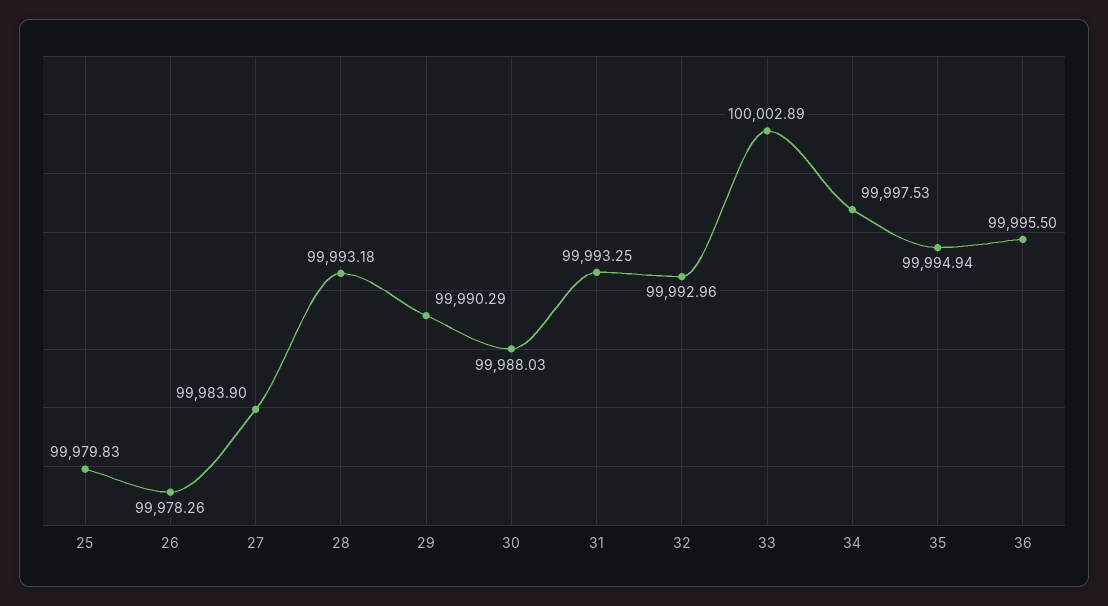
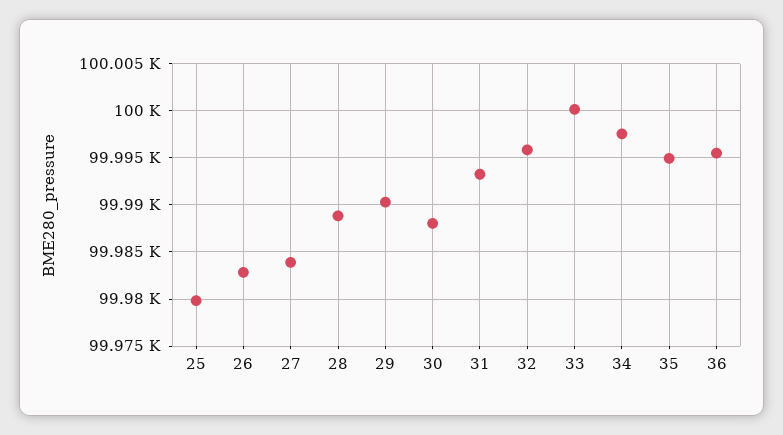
  {
    "25": 99979.83,
-   "26": 99978.26,
+   "26": 99983,
    "27": 99983.9,
-   "28": 99993.18,
+   "28": 99989,
    "29": 99990.29,
    "30": 99988.03,
    "31": 99993.25,
-   "32": 99992.96,
+   "32": 99996,
-   "33": 100002.89,
+   "33": 100000,
    "34": 99997.53,
    "35": 99994.94,
    "36": 99995.5
  }

